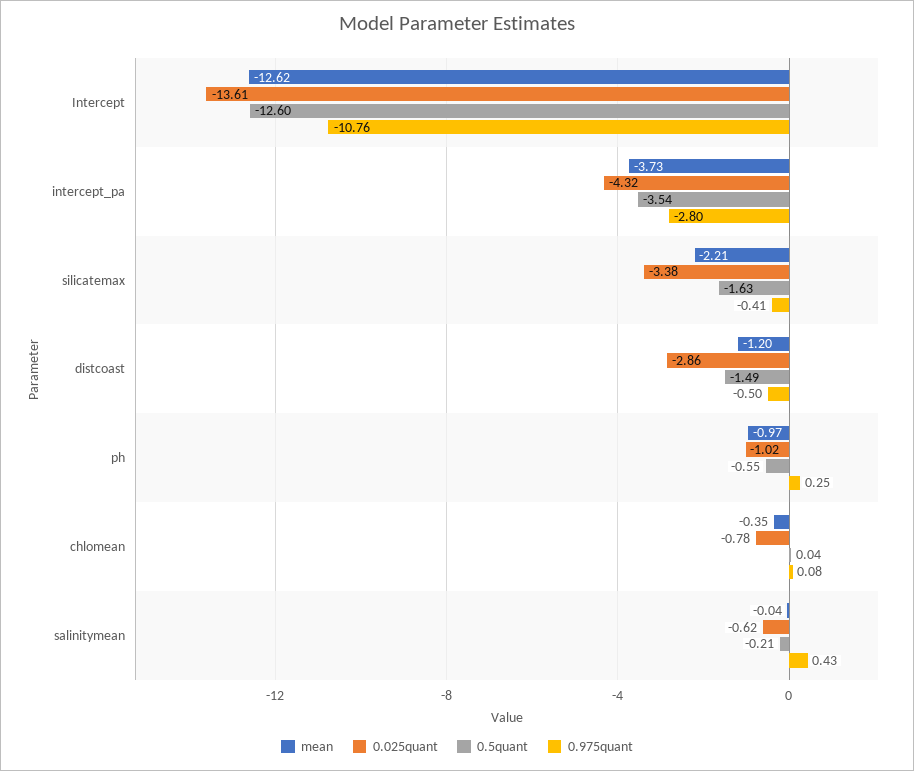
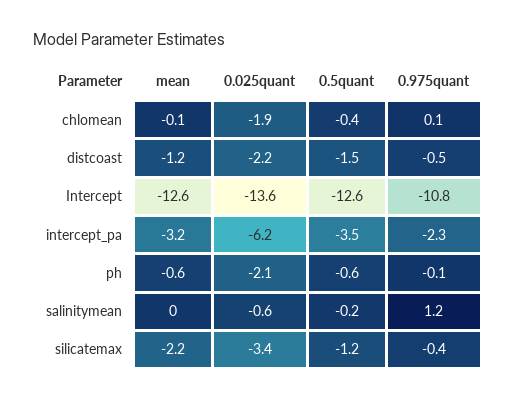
  {
    "mean": {
      "Intercept": -12.62,
-     "intercept_pa": -3.73,
+     "intercept_pa": -3.2,
      "silicatemax": -2.21,
      "distcoast": -1.2,
-     "ph": -0.97,
+     "ph": -0.6,
-     "chlomean": -0.35,
+     "chlomean": -0.1,
      "salinitymean": -0.04
    },
    "0.025quant": {
      "Intercept": -13.61,
-     "intercept_pa": -4.32,
+     "intercept_pa": -6.2,
      "silicatemax": -3.38,
-     "distcoast": -2.86,
+     "distcoast": -2.2,
-     "ph": -1.02,
+     "ph": -2.1,
-     "chlomean": -0.78,
+     "chlomean": -1.9,
      "salinitymean": -0.62
    },
    "0.5quant": {
      "Intercept": -12.6,
      "intercept_pa": -3.54,
-     "silicatemax": -1.63,
+     "silicatemax": -1.2,
      "distcoast": -1.49,
      "ph": -0.55,
-     "chlomean": 0.04,
+     "chlomean": -0.4,
      "salinitymean": -0.21
    },
    "0.975quant": {
      "Intercept": -10.76,
-     "intercept_pa": -2.8,
+     "intercept_pa": -2.3,
      "silicatemax": -0.41,
      "distcoast": -0.5,
-     "ph": 0.25,
+     "ph": -0.1,
      "chlomean": 0.08,
-     "salinitymean": 0.43
+     "salinitymean": 1.2
    }
  }

